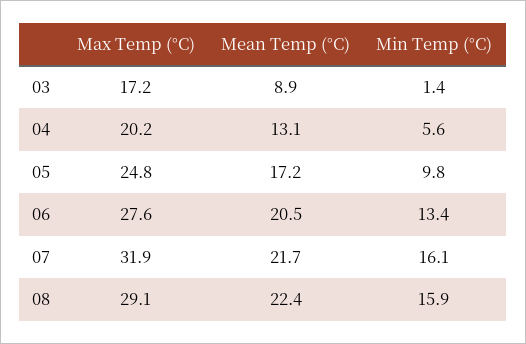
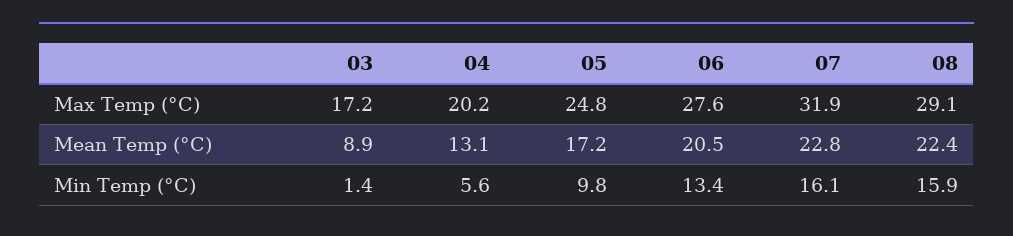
  {
    "Max Temp (°C)": {
      "03": 17.2,
      "04": 20.2,
      "05": 24.8,
      "06": 27.6,
      "07": 31.9,
      "08": 29.1
    },
    "Mean Temp (°C)": {
      "03": 8.9,
      "04": 13.1,
      "05": 17.2,
      "06": 20.5,
-     "07": 21.7,
+     "07": 22.8,
      "08": 22.4
    },
    "Min Temp (°C)": {
      "03": 1.4,
      "04": 5.6,
      "05": 9.8,
      "06": 13.4,
      "07": 16.1,
      "08": 15.9
    }
  }

